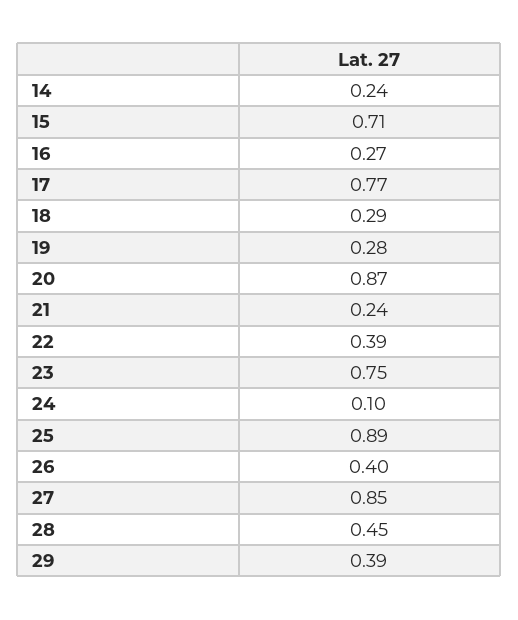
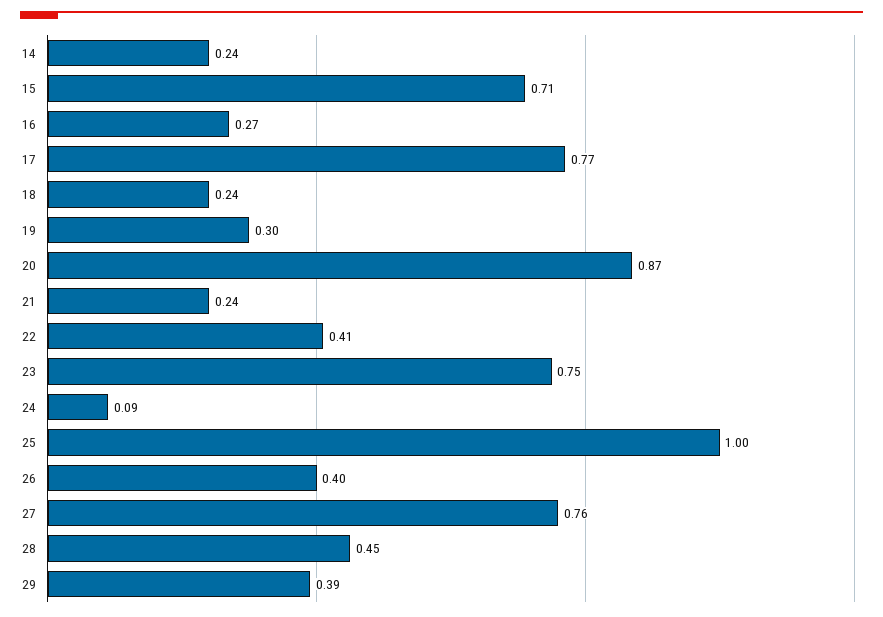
  {
    "14": 0.24,
    "15": 0.71,
    "16": 0.27,
    "17": 0.77,
-   "18": 0.29,
+   "18": 0.24,
-   "19": 0.28,
+   "19": 0.3,
    "20": 0.87,
    "21": 0.24,
-   "22": 0.39,
+   "22": 0.41,
    "23": 0.75,
-   "24": 0.1,
+   "24": 0.09,
-   "25": 0.89,
+   "25": 1,
    "26": 0.4,
-   "27": 0.85,
+   "27": 0.76,
    "28": 0.45,
    "29": 0.39
  }

